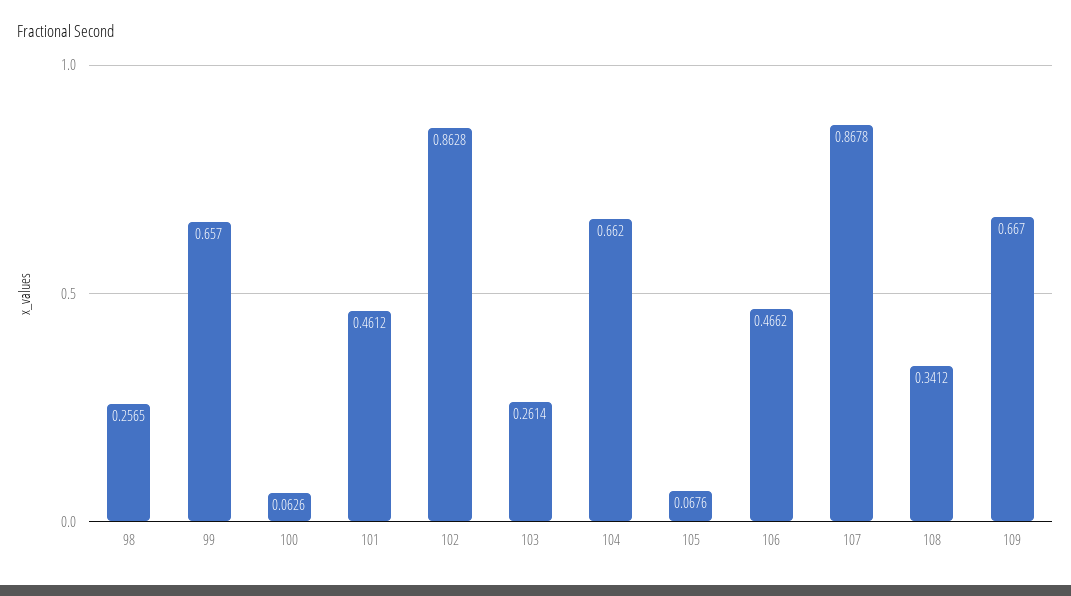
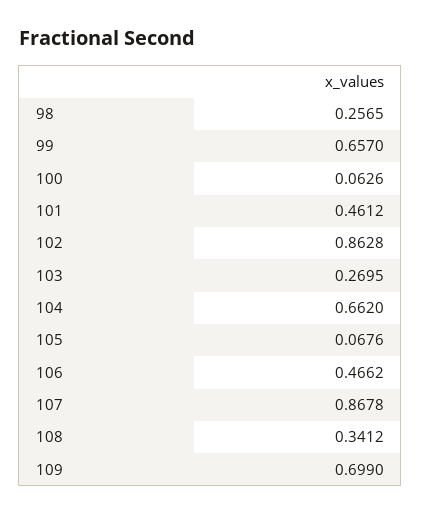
  {
    "98": 0.2565,
    "99": 0.657,
    "100": 0.0626,
    "101": 0.4612,
    "102": 0.8628,
-   "103": 0.2614,
+   "103": 0.2695,
    "104": 0.662,
    "105": 0.0676,
    "106": 0.4662,
    "107": 0.8678,
    "108": 0.3412,
-   "109": 0.667
+   "109": 0.699
  }

